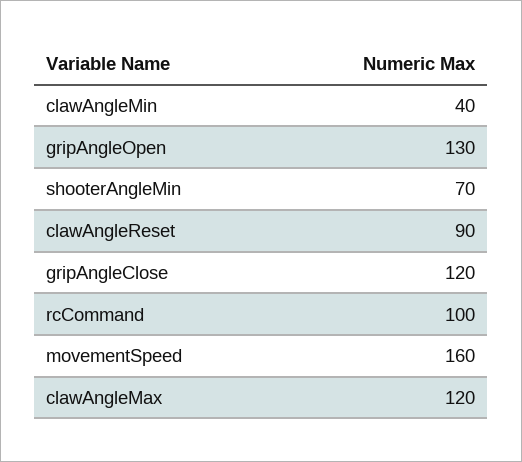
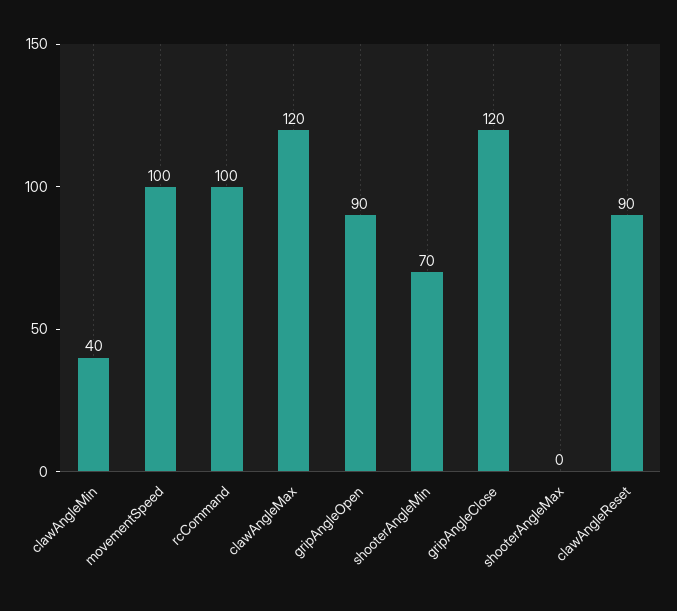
  {
    "clawAngleMin": 40,
-   "gripAngleOpen": 130,
+   "gripAngleOpen": 90,
    "shooterAngleMin": 70,
    "clawAngleReset": 90,
    "gripAngleClose": 120,
    "rcCommand": 100,
-   "movementSpeed": 160,
+   "movementSpeed": 100,
-   "clawAngleMax": 120
+   "clawAngleMax": 120,
+   "shooterAngleMax": 0
  }

